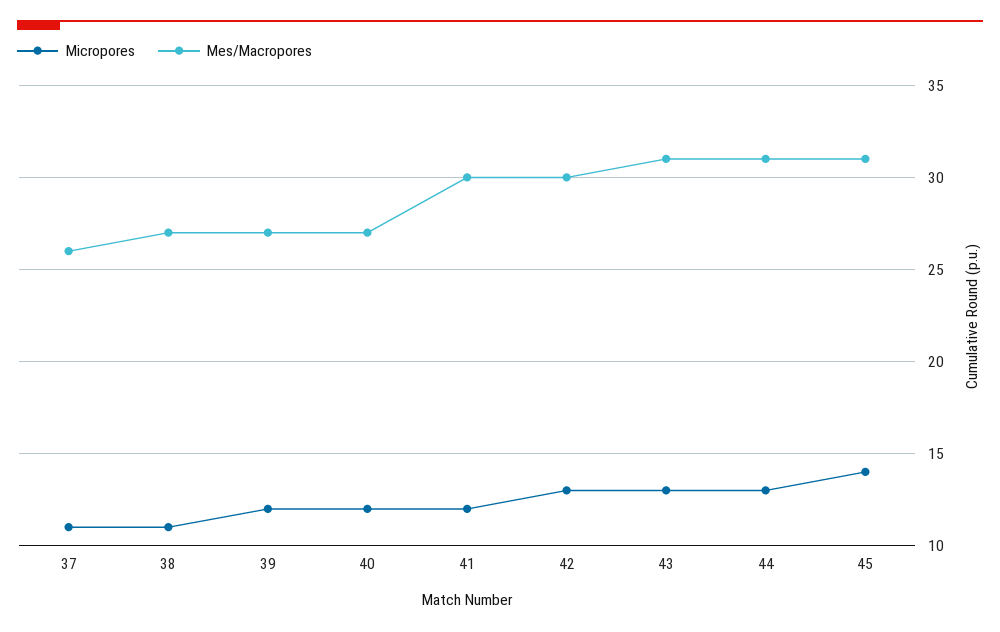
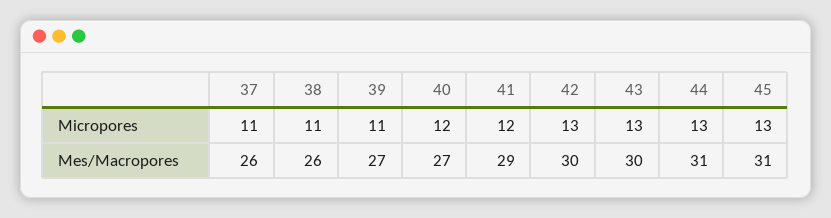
  {
    "Micropores": {
      "37": 11,
      "38": 11,
-     "39": 12,
+     "39": 11,
      "40": 12,
      "41": 12,
      "42": 13,
      "43": 13,
      "44": 13,
-     "45": 14
+     "45": 13
    },
    "Mes/Macropores": {
      "37": 26,
-     "38": 27,
+     "38": 26,
      "39": 27,
      "40": 27,
-     "41": 30,
+     "41": 29,
      "42": 30,
-     "43": 31,
+     "43": 30,
      "44": 31,
      "45": 31
    }
  }

